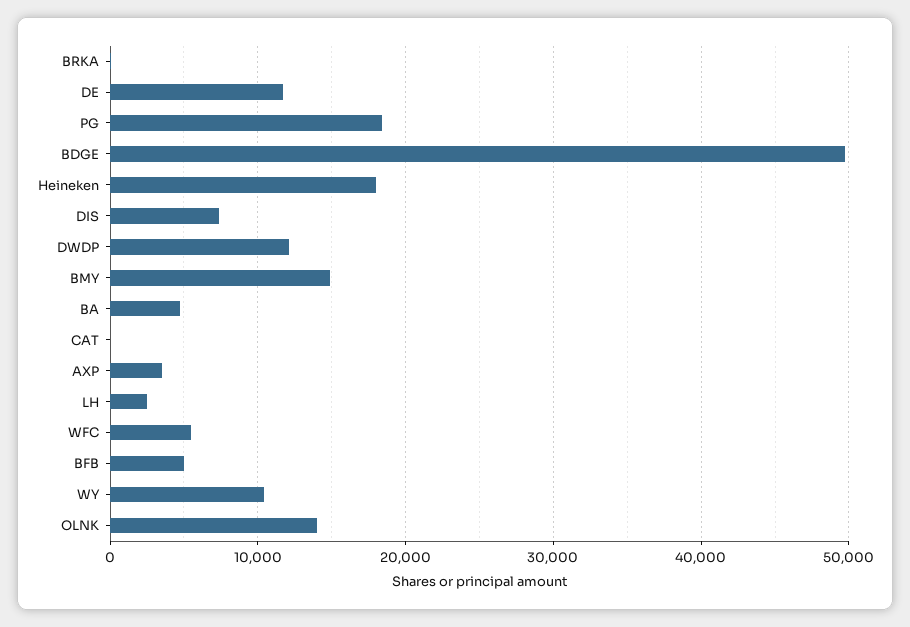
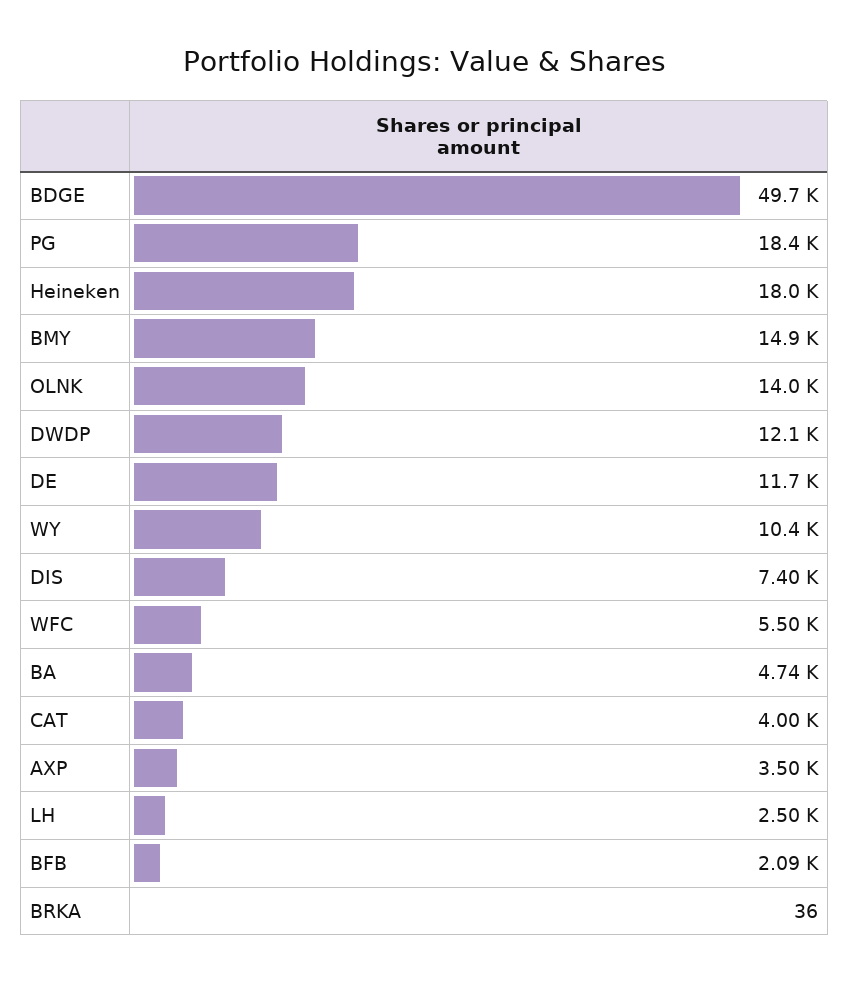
  {
    "BRKA": 36,
    "DE": 11700,
    "PG": 18400,
    "BDGE": 49700,
    "Heineken": 18000,
    "DIS": 7400,
    "DWDP": 12100,
    "BMY": 14900,
    "BA": 4740,
-   "CAT": 0,
+   "CAT": 4000,
    "AXP": 3500,
    "LH": 2500,
    "WFC": 5500,
-   "BFB": 5000,
+   "BFB": 2090,
    "WY": 10400,
    "OLNK": 14000
  }

